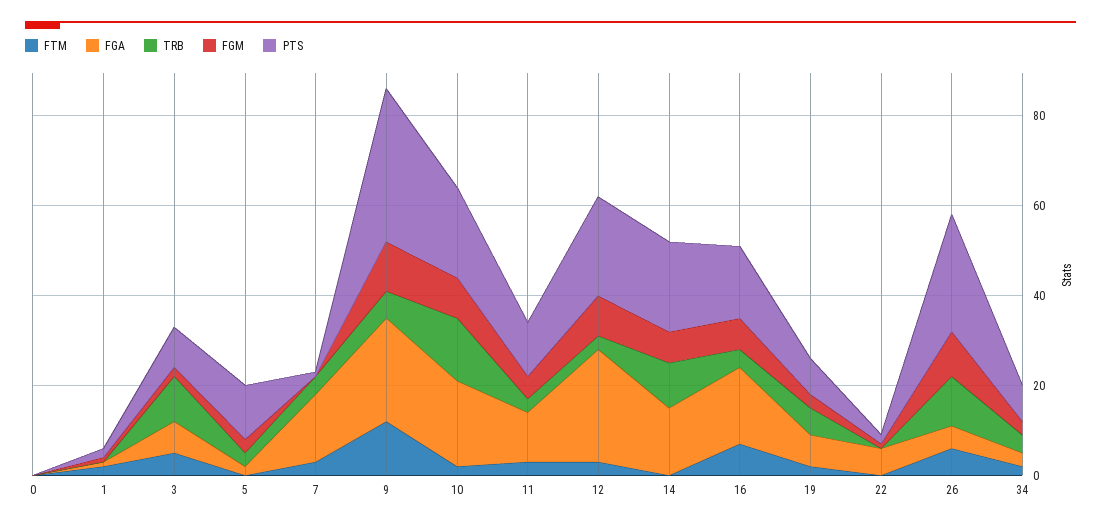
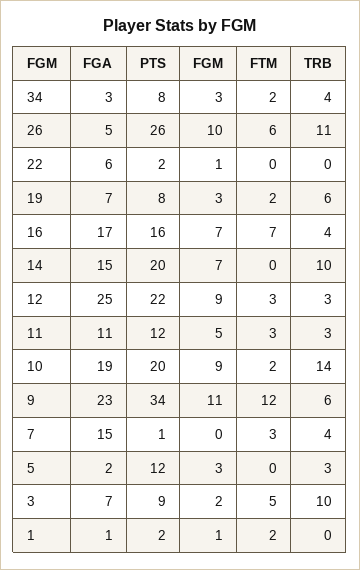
  {
    "FTM": {
-     "0": 0,
      "1": 2,
      "3": 5,
      "5": 0,
      "7": 3,
      "9": 12,
      "10": 2,
      "11": 3,
      "12": 3,
      "14": 0,
      "16": 7,
      "19": 2,
      "22": 0,
      "26": 6,
      "34": 2
    },
    "FGA": {
-     "0": 0,
      "1": 1,
      "3": 7,
      "5": 2,
      "7": 15,
      "9": 23,
      "10": 19,
      "11": 11,
      "12": 25,
      "14": 15,
      "16": 17,
      "19": 7,
      "22": 6,
      "26": 5,
      "34": 3
    },
    "TRB": {
-     "0": 0,
      "1": 0,
      "3": 10,
      "5": 3,
      "7": 4,
      "9": 6,
      "10": 14,
      "11": 3,
      "12": 3,
      "14": 10,
      "16": 4,
      "19": 6,
      "22": 0,
      "26": 11,
      "34": 4
    },
    "FGM": {
-     "0": 0,
      "1": 1,
      "3": 2,
      "5": 3,
      "7": 0,
      "9": 11,
      "10": 9,
      "11": 5,
      "12": 9,
      "14": 7,
      "16": 7,
      "19": 3,
      "22": 1,
      "26": 10,
      "34": 3
    },
    "PTS": {
-     "0": 0,
      "1": 2,
      "3": 9,
      "5": 12,
      "7": 1,
      "9": 34,
      "10": 20,
      "11": 12,
      "12": 22,
      "14": 20,
      "16": 16,
      "19": 8,
      "22": 2,
      "26": 26,
      "34": 8
    }
  }

